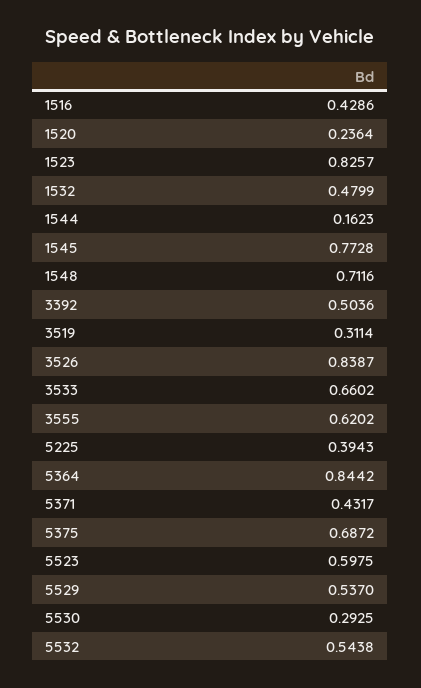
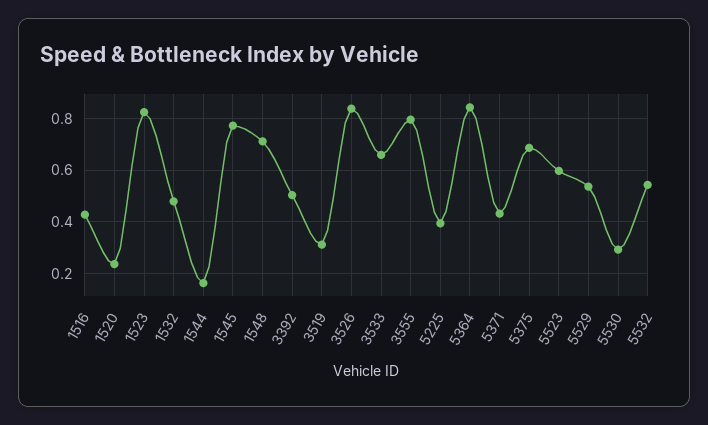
  {
    "1516": 0.4286,
    "1520": 0.2364,
    "1523": 0.8257,
    "1532": 0.4799,
    "1544": 0.1623,
    "1545": 0.7728,
    "1548": 0.7116,
    "3392": 0.5036,
    "3519": 0.3114,
    "3526": 0.8387,
    "3533": 0.6602,
-   "3555": 0.6202,
+   "3555": 0.8,
    "5225": 0.3943,
    "5364": 0.8442,
    "5371": 0.4317,
    "5375": 0.6872,
    "5523": 0.5975,
    "5529": 0.537,
    "5530": 0.2925,
    "5532": 0.5438
  }

